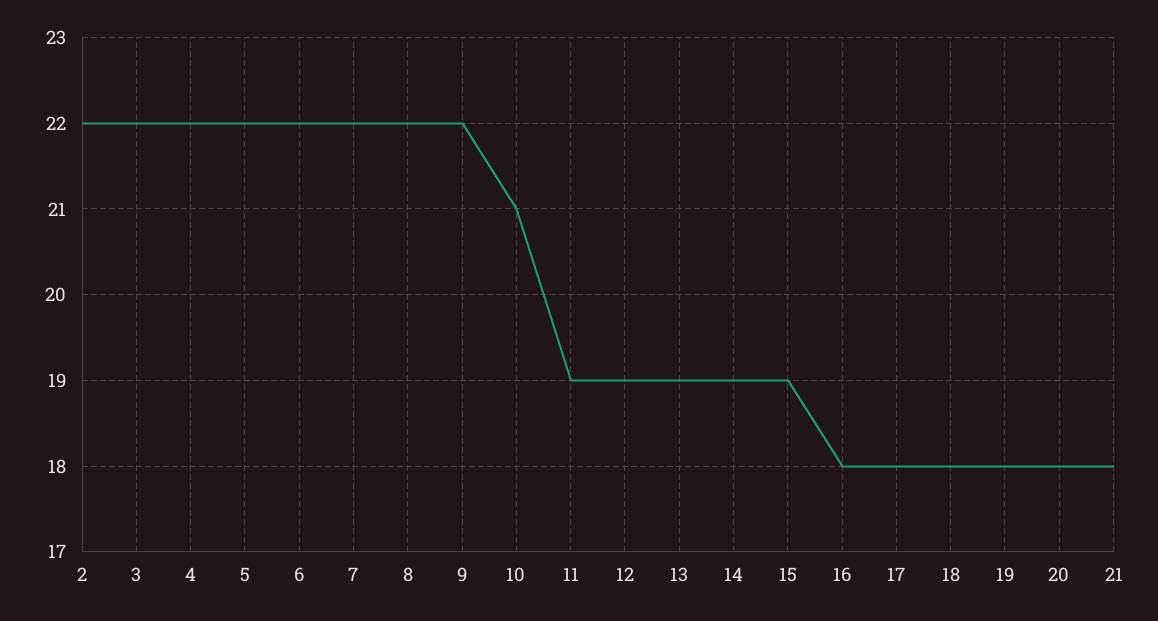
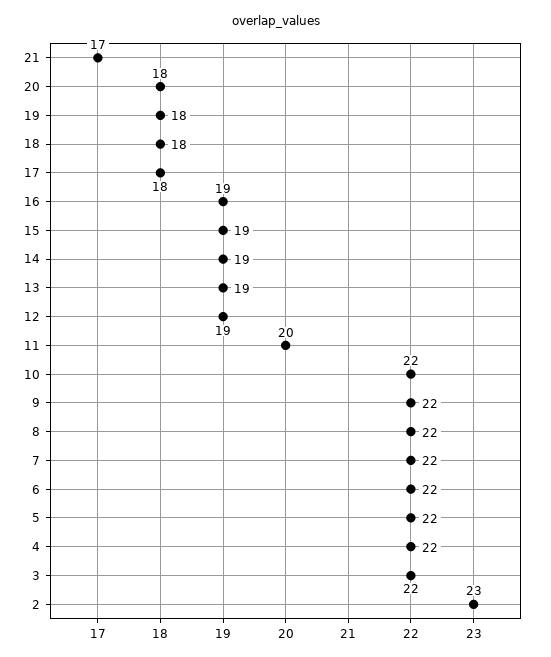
  {
-   "2": 22,
+   "2": 23,
    "3": 22,
    "4": 22,
    "5": 22,
    "6": 22,
    "7": 22,
    "8": 22,
    "9": 22,
-   "10": 21,
+   "10": 22,
-   "11": 19,
+   "11": 20,
    "12": 19,
    "13": 19,
    "14": 19,
    "15": 19,
-   "16": 18,
+   "16": 19,
    "17": 18,
    "18": 18,
    "19": 18,
    "20": 18,
-   "21": 18
+   "21": 17
  }

